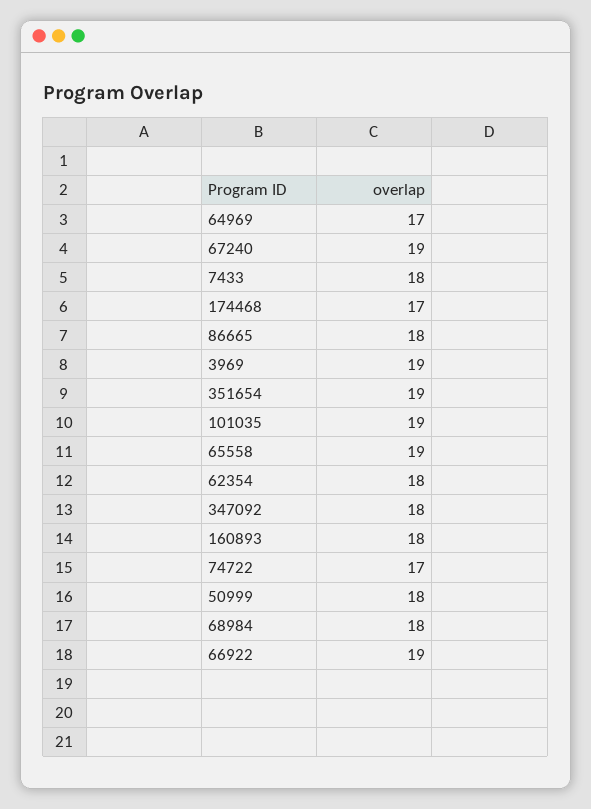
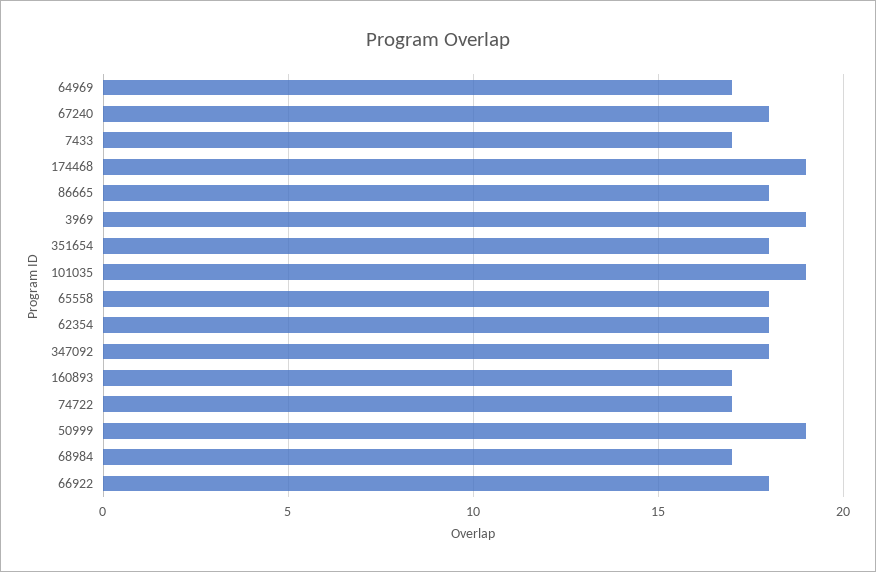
  {
    "64969": 17,
-   "67240": 19,
+   "67240": 18,
-   "7433": 18,
+   "7433": 17,
-   "174468": 17,
+   "174468": 19,
    "86665": 18,
    "3969": 19,
-   "351654": 19,
+   "351654": 18,
    "101035": 19,
-   "65558": 19,
+   "65558": 18,
    "62354": 18,
    "347092": 18,
-   "160893": 18,
+   "160893": 17,
    "74722": 17,
-   "50999": 18,
+   "50999": 19,
-   "68984": 18,
+   "68984": 17,
-   "66922": 19
+   "66922": 18
  }

